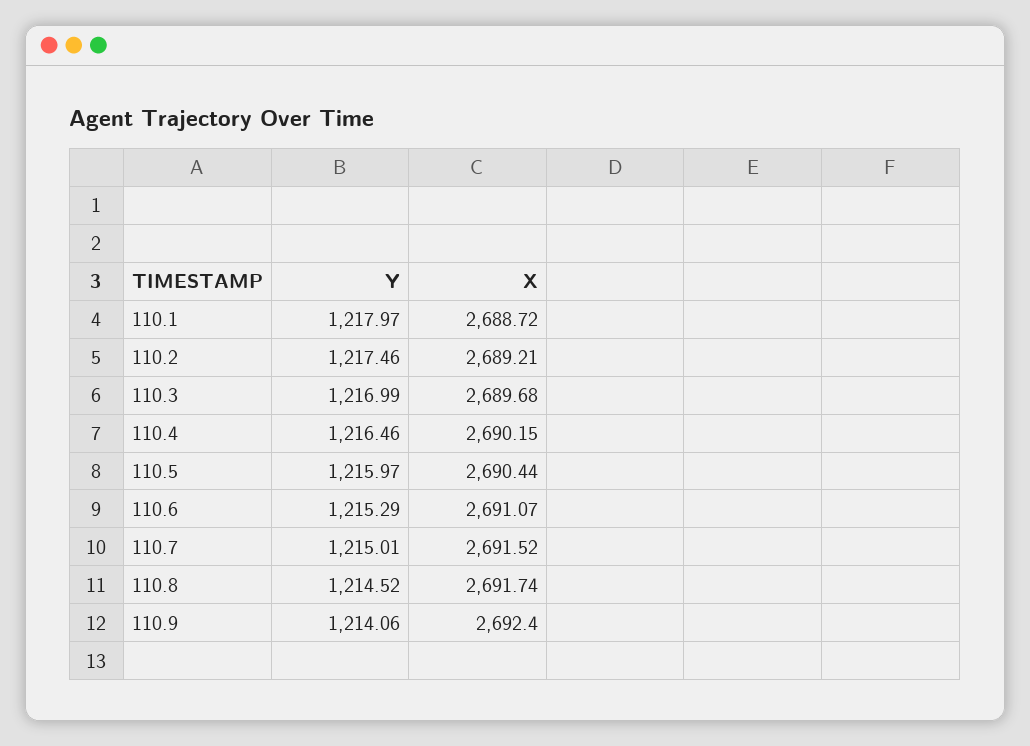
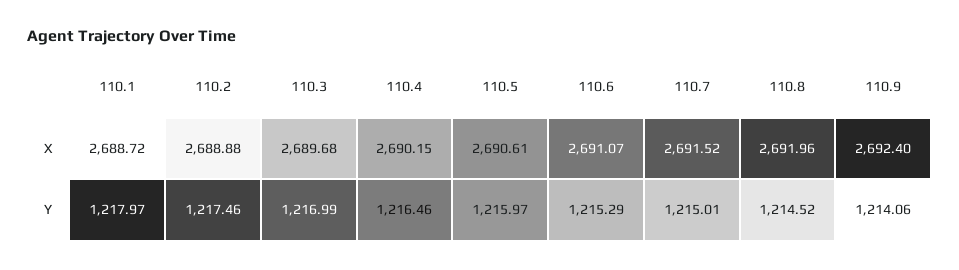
  {
    "Y": {
      "110.1": 1217.97,
      "110.2": 1217.46,
      "110.3": 1216.99,
      "110.4": 1216.46,
      "110.5": 1215.97,
      "110.6": 1215.29,
      "110.7": 1215.01,
      "110.8": 1214.52,
      "110.9": 1214.06
    },
    "X": {
      "110.1": 2688.72,
-     "110.2": 2689.21,
+     "110.2": 2688.88,
      "110.3": 2689.68,
      "110.4": 2690.15,
-     "110.5": 2690.44,
+     "110.5": 2690.61,
      "110.6": 2691.07,
      "110.7": 2691.52,
-     "110.8": 2691.74,
+     "110.8": 2691.96,
      "110.9": 2692.4
    }
  }

